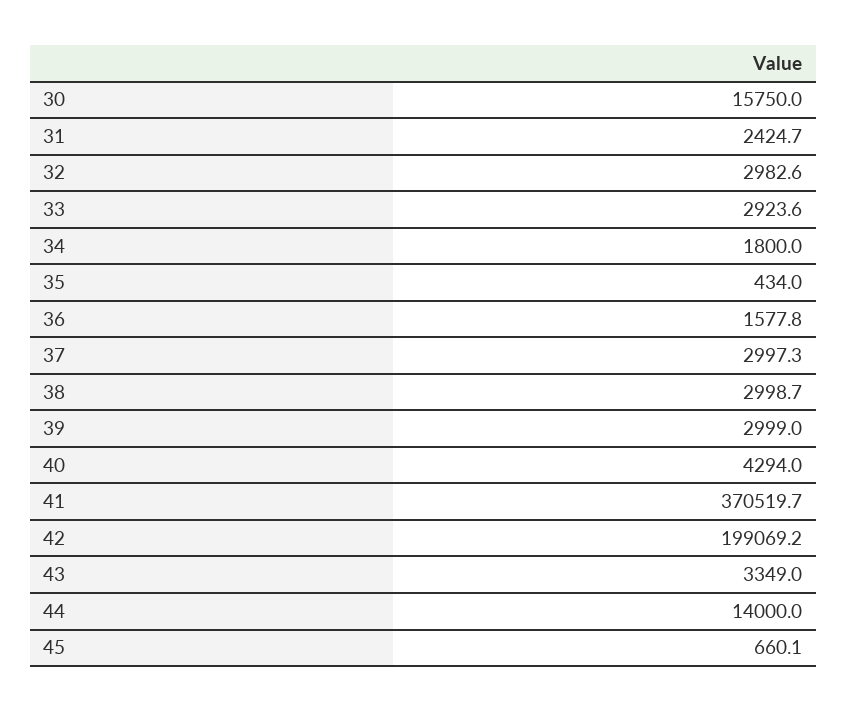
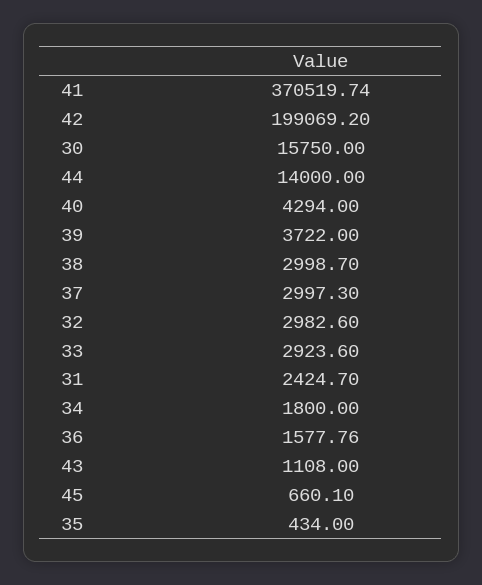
  {
    "30": 15750,
    "31": 2424.7,
    "32": 2982.6,
    "33": 2923.6,
    "34": 1800,
    "35": 434,
    "36": 1577.76,
    "37": 2997.3,
    "38": 2998.7,
-   "39": 2999,
+   "39": 3722,
    "40": 4294,
    "41": 370519.74,
    "42": 199069.2,
-   "43": 3349,
+   "43": 1108,
    "44": 14000,
    "45": 660.1
  }

